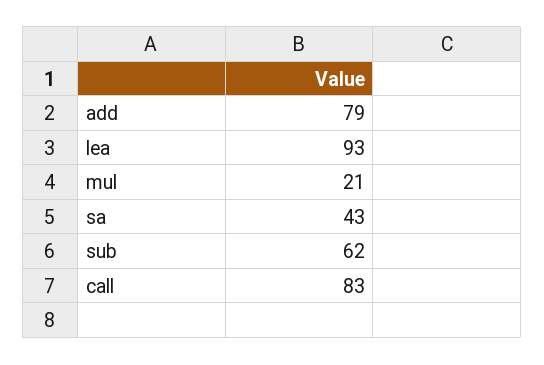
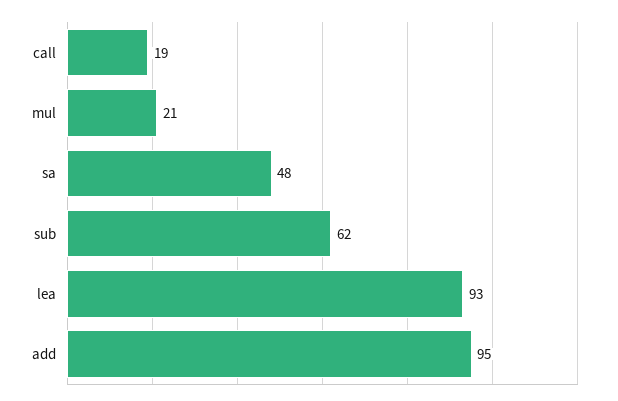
  {
-   "add": 79,
+   "add": 95,
    "lea": 93,
    "mul": 21,
-   "sa": 43,
+   "sa": 48,
    "sub": 62,
-   "call": 83
+   "call": 19
  }

